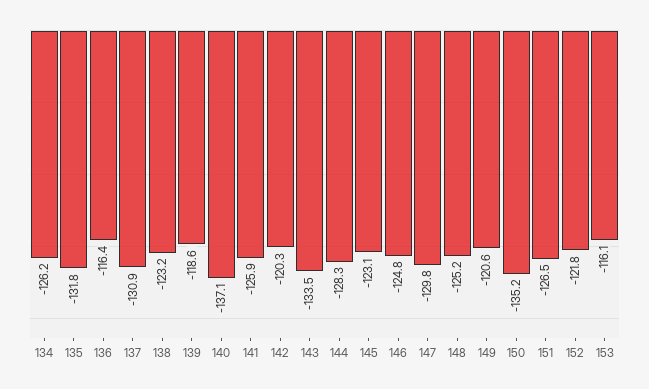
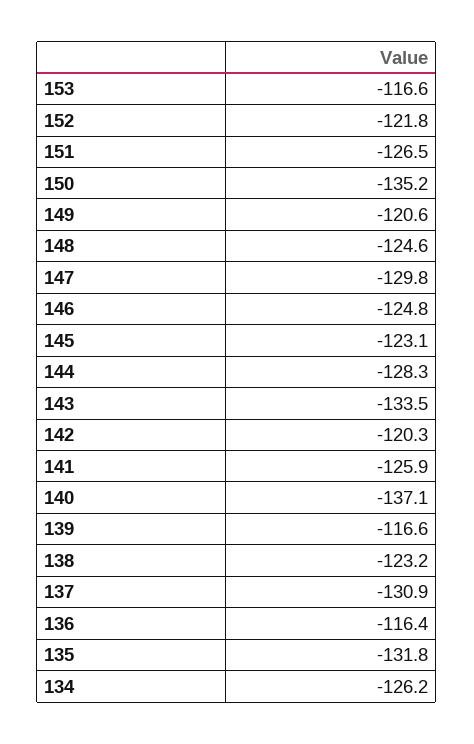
  {
    "134": -126.2,
    "135": -131.8,
    "136": -116.4,
    "137": -130.9,
    "138": -123.2,
-   "139": -118.6,
+   "139": -116.6,
    "140": -137.1,
    "141": -125.9,
    "142": -120.3,
    "143": -133.5,
    "144": -128.3,
    "145": -123.1,
    "146": -124.8,
    "147": -129.8,
-   "148": -125.2,
+   "148": -124.6,
    "149": -120.6,
    "150": -135.2,
    "151": -126.5,
    "152": -121.8,
-   "153": -116.1
+   "153": -116.6
  }

